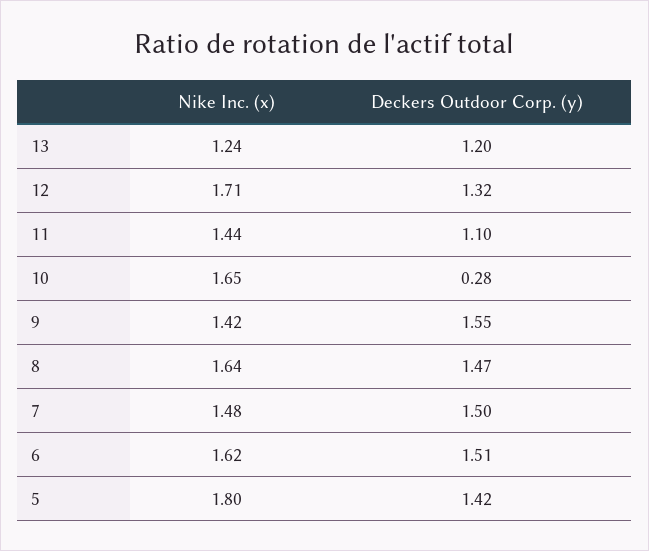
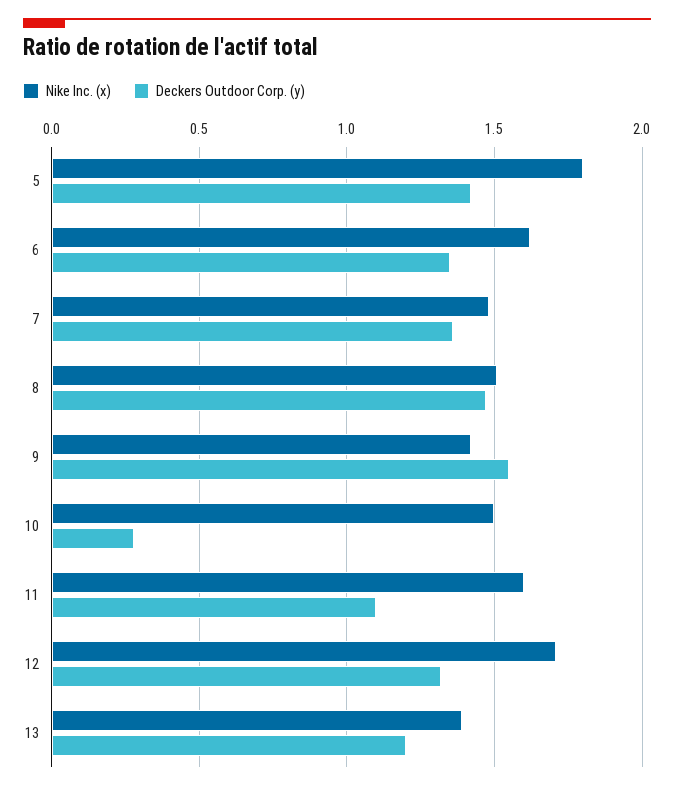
  {
    "Nike Inc. (x)": {
-     "13": 1.24,
+     "13": 1.4,
      "12": 1.71,
-     "11": 1.44,
+     "11": 1.6,
-     "10": 1.65,
+     "10": 1.5,
      "9": 1.42,
-     "8": 1.64,
+     "8": 1.5,
      "7": 1.48,
      "6": 1.62,
      "5": 1.8
    },
    "Deckers Outdoor Corp. (y)": {
      "13": 1.2,
      "12": 1.32,
      "11": 1.1,
      "10": 0.28,
      "9": 1.55,
      "8": 1.47,
-     "7": 1.5,
+     "7": 1.35,
-     "6": 1.51,
+     "6": 1.35,
      "5": 1.42
    }
  }

